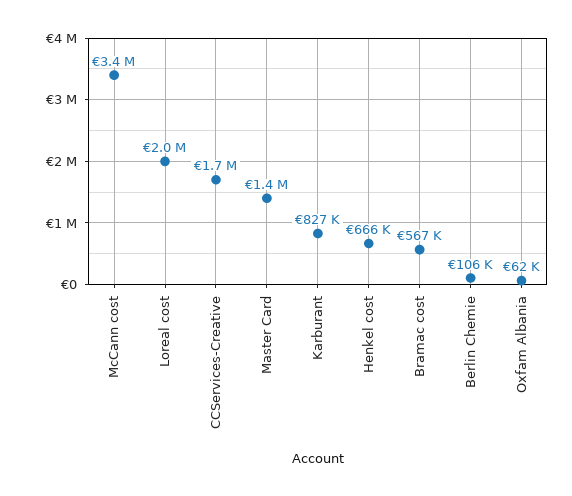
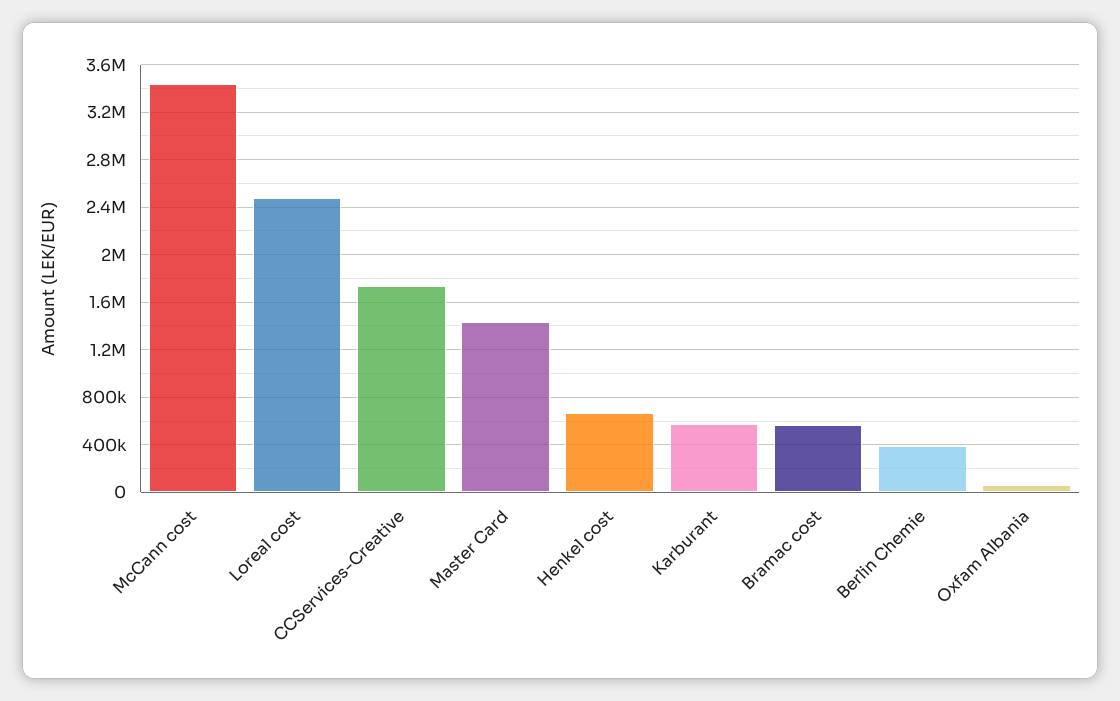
  {
    "McCann cost": 3400000,
-   "Loreal cost": 2000000,
+   "Loreal cost": 2500000,
    "CCServices-Creative": 1700000,
    "Master Card": 1400000,
-   "Karburant": 827000,
+   "Karburant": 600000,
    "Henkel cost": 666000,
    "Bramac cost": 567000,
-   "Berlin Chemie": 106000,
+   "Berlin Chemie": 400000,
    "Oxfam Albania": 62000
  }

